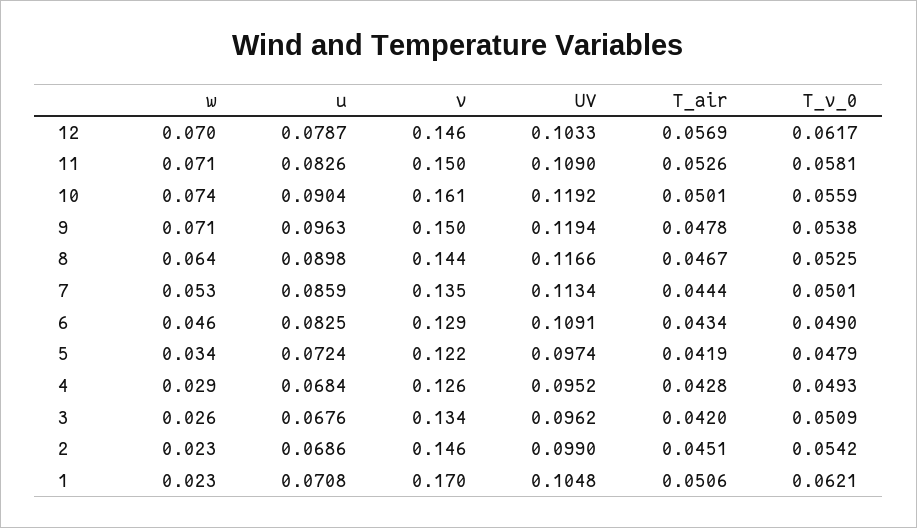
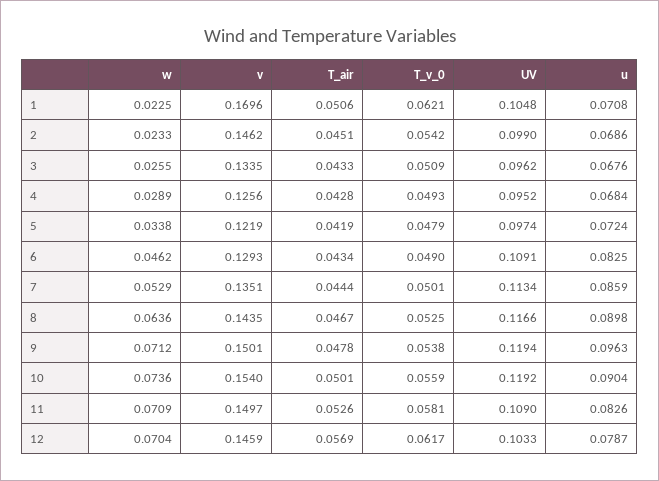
  {
    "w": {
      "12": 0.0704,
      "11": 0.0709,
      "10": 0.0736,
      "9": 0.0712,
      "8": 0.0636,
      "7": 0.0529,
      "6": 0.0462,
      "5": 0.0338,
      "4": 0.0289,
      "3": 0.0255,
      "2": 0.0233,
      "1": 0.0225
    },
    "u": {
      "12": 0.0787,
      "11": 0.0826,
      "10": 0.0904,
      "9": 0.0963,
      "8": 0.0898,
      "7": 0.0859,
      "6": 0.0825,
      "5": 0.0724,
      "4": 0.0684,
      "3": 0.0676,
      "2": 0.0686,
      "1": 0.0708
    },
    "v": {
      "12": 0.1459,
      "11": 0.1497,
-     "10": 0.161,
+     "10": 0.154,
      "9": 0.1501,
      "8": 0.1435,
      "7": 0.1351,
      "6": 0.1293,
      "5": 0.1219,
      "4": 0.1256,
      "3": 0.1335,
      "2": 0.1462,
      "1": 0.1696
    },
    "UV": {
      "12": 0.1033,
      "11": 0.109,
      "10": 0.1192,
      "9": 0.1194,
      "8": 0.1166,
      "7": 0.1134,
      "6": 0.1091,
      "5": 0.0974,
      "4": 0.0952,
      "3": 0.0962,
      "2": 0.099,
      "1": 0.1048
    },
    "T_air": {
      "12": 0.0569,
      "11": 0.0526,
      "10": 0.0501,
      "9": 0.0478,
      "8": 0.0467,
      "7": 0.0444,
      "6": 0.0434,
      "5": 0.0419,
      "4": 0.0428,
-     "3": 0.042,
+     "3": 0.0433,
      "2": 0.0451,
      "1": 0.0506
    },
    "T_v_0": {
      "12": 0.0617,
      "11": 0.0581,
      "10": 0.0559,
      "9": 0.0538,
      "8": 0.0525,
      "7": 0.0501,
      "6": 0.049,
      "5": 0.0479,
      "4": 0.0493,
      "3": 0.0509,
      "2": 0.0542,
      "1": 0.0621
    }
  }

